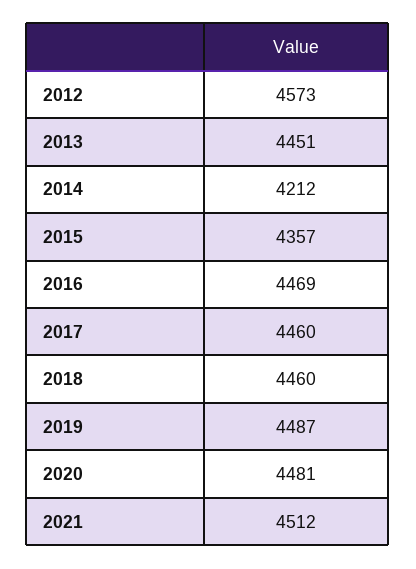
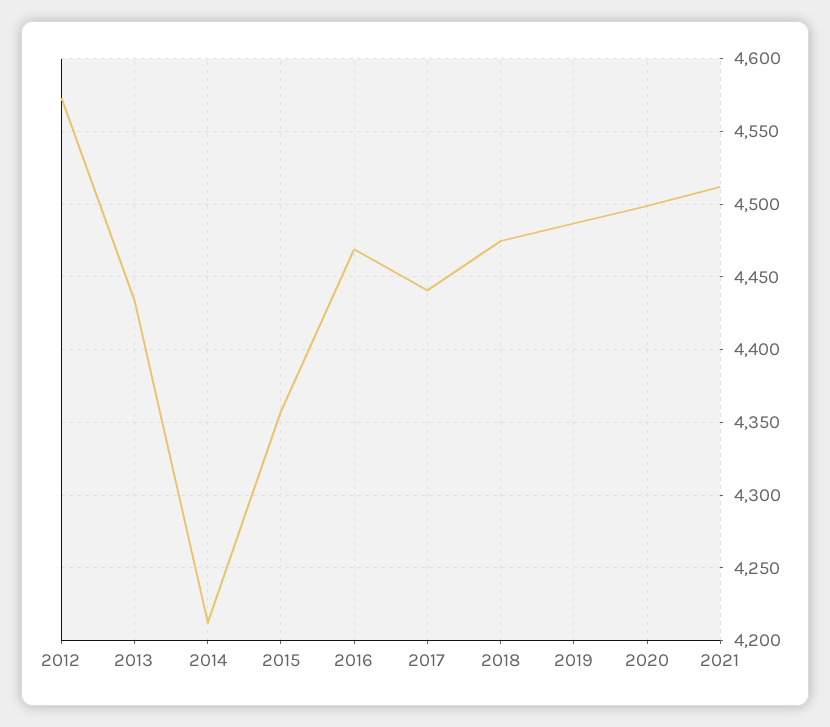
  {
    "2012": 4573,
-   "2013": 4451,
+   "2013": 4435,
    "2014": 4212,
    "2015": 4357,
    "2016": 4469,
-   "2017": 4460,
+   "2017": 4440,
-   "2018": 4460,
+   "2018": 4475,
    "2019": 4487,
-   "2020": 4481,
+   "2020": 4500,
    "2021": 4512
  }

